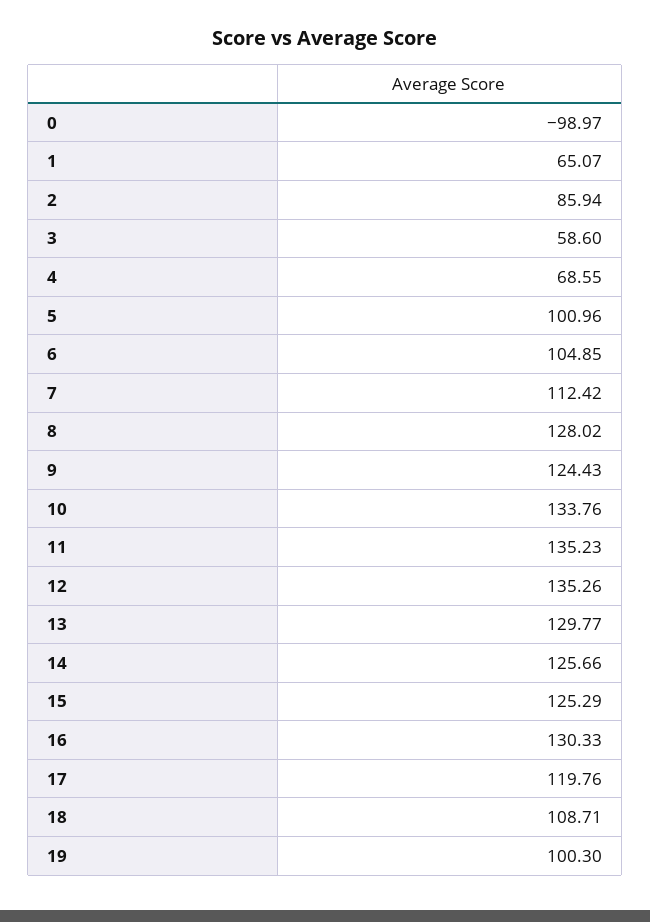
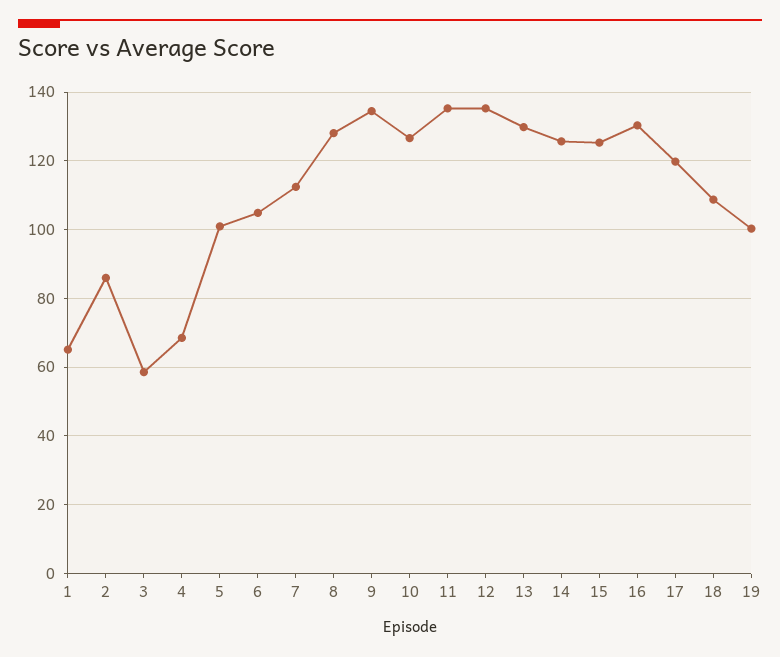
  {
-   "0": -98.97,
    "1": 65.07,
    "2": 85.94,
    "3": 58.6,
    "4": 68.55,
    "5": 100.96,
    "6": 104.85,
    "7": 112.42,
    "8": 128.02,
-   "9": 124.43,
+   "9": 134,
-   "10": 133.76,
+   "10": 126,
    "11": 135.23,
    "12": 135.26,
    "13": 129.77,
    "14": 125.66,
    "15": 125.29,
    "16": 130.33,
    "17": 119.76,
    "18": 108.71,
    "19": 100.3
  }

